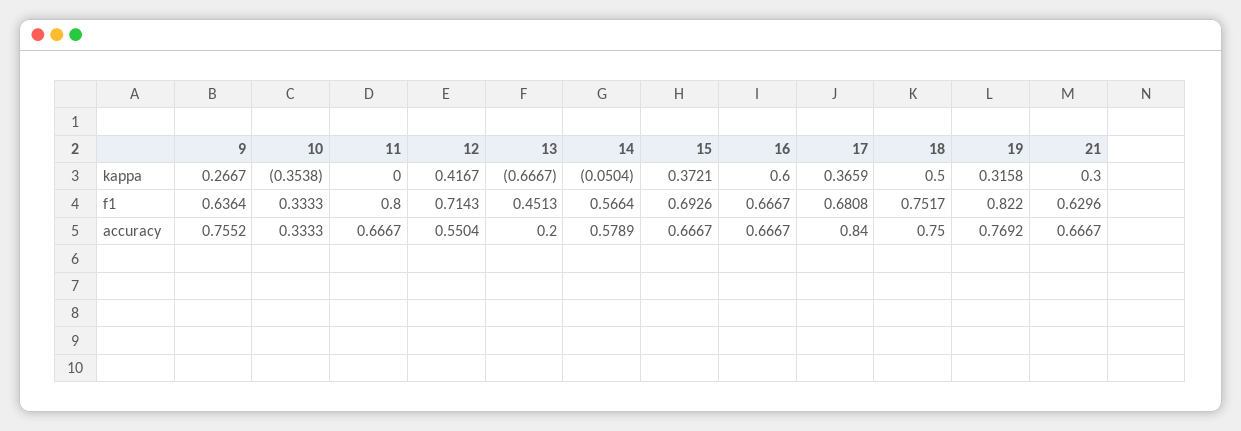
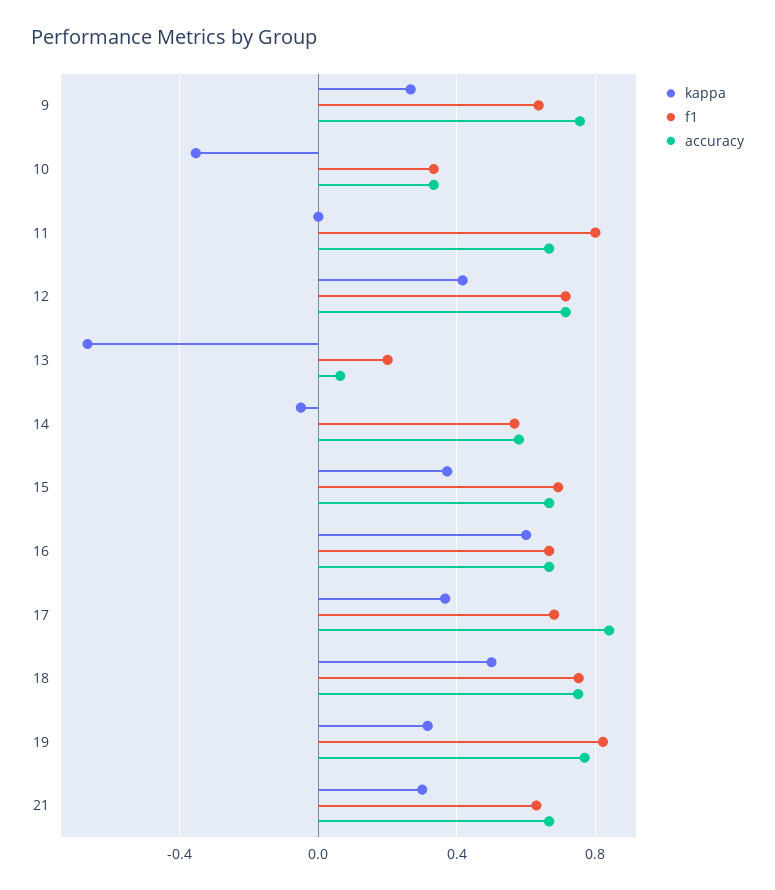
  {
    "kappa": {
      "9": 0.2667,
      "10": -0.3538,
      "11": 0,
      "12": 0.4167,
      "13": -0.6667,
      "14": -0.0504,
      "15": 0.3721,
      "16": 0.6,
      "17": 0.3659,
      "18": 0.5,
      "19": 0.3158,
      "21": 0.3
    },
    "f1": {
      "9": 0.6364,
      "10": 0.3333,
      "11": 0.8,
      "12": 0.7143,
-     "13": 0.4513,
+     "13": 0.2,
      "14": 0.5664,
      "15": 0.6926,
      "16": 0.6667,
      "17": 0.6808,
      "18": 0.7517,
      "19": 0.822,
      "21": 0.6296
    },
    "accuracy": {
      "9": 0.7552,
      "10": 0.3333,
      "11": 0.6667,
-     "12": 0.5504,
+     "12": 0.7,
-     "13": 0.2,
+     "13": 0.05,
      "14": 0.5789,
      "15": 0.6667,
      "16": 0.6667,
      "17": 0.84,
      "18": 0.75,
      "19": 0.7692,
      "21": 0.6667
    }
  }

